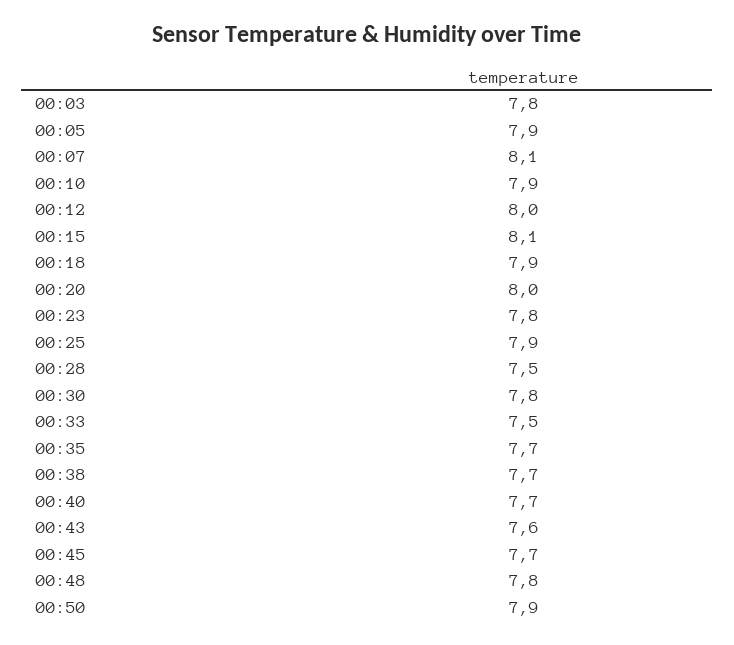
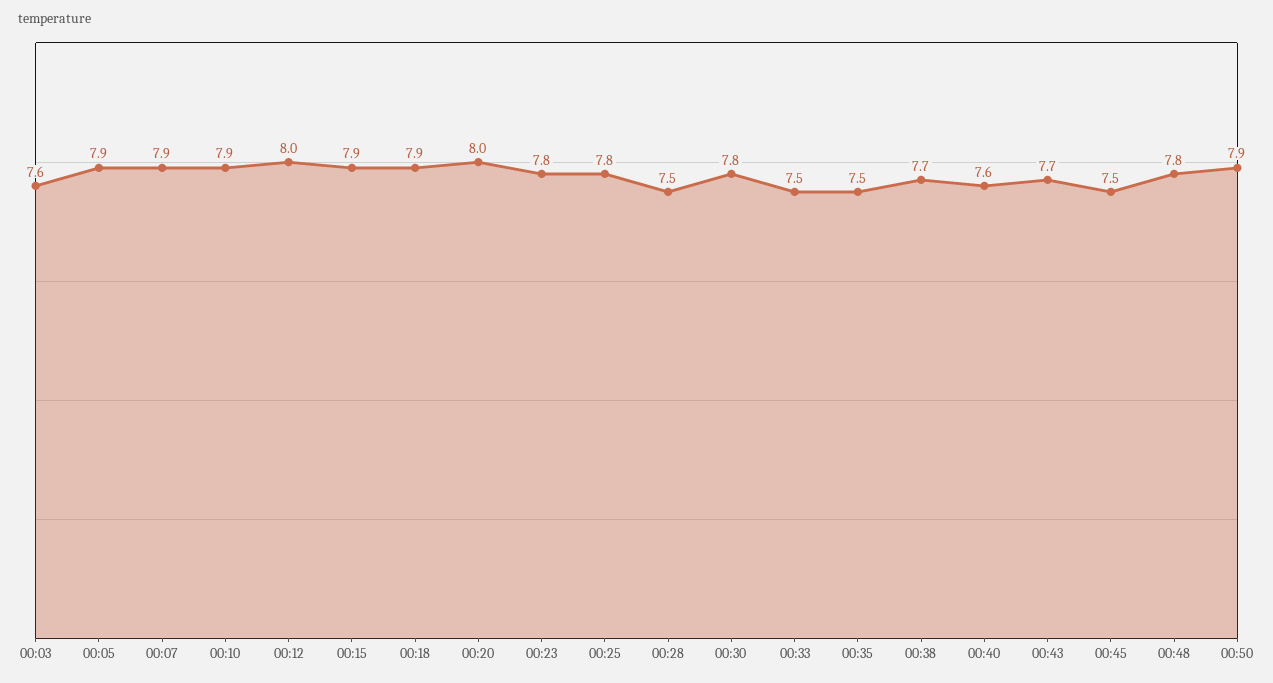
  {
-   "00:03": 7.8,
+   "00:03": 7.6,
    "00:05": 7.9,
-   "00:07": 8.1,
+   "00:07": 7.9,
    "00:10": 7.9,
    "00:12": 8,
-   "00:15": 8.1,
+   "00:15": 7.9,
    "00:18": 7.9,
    "00:20": 8,
    "00:23": 7.8,
-   "00:25": 7.9,
+   "00:25": 7.8,
    "00:28": 7.5,
    "00:30": 7.8,
    "00:33": 7.5,
-   "00:35": 7.7,
+   "00:35": 7.5,
    "00:38": 7.7,
-   "00:40": 7.7,
+   "00:40": 7.6,
-   "00:43": 7.6,
+   "00:43": 7.7,
-   "00:45": 7.7,
+   "00:45": 7.5,
    "00:48": 7.8,
    "00:50": 7.9
  }

